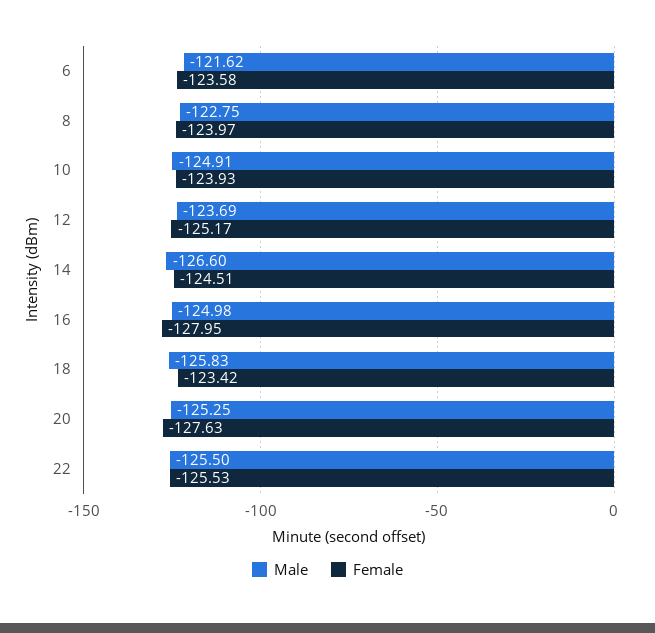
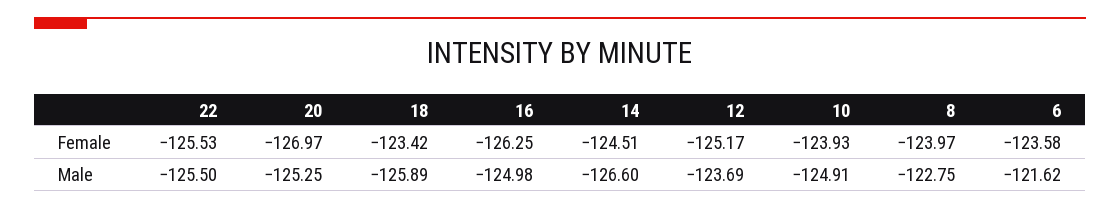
  {
    "Male": {
      "6": -121.62,
      "8": -122.75,
      "10": -124.91,
      "12": -123.69,
      "14": -126.6,
      "16": -124.98,
-     "18": -125.83,
+     "18": -125.89,
      "20": -125.25,
      "22": -125.5
    },
    "Female": {
      "6": -123.58,
      "8": -123.97,
      "10": -123.93,
      "12": -125.17,
      "14": -124.51,
-     "16": -127.95,
+     "16": -126.25,
      "18": -123.42,
-     "20": -127.63,
+     "20": -126.97,
      "22": -125.53
    }
  }

